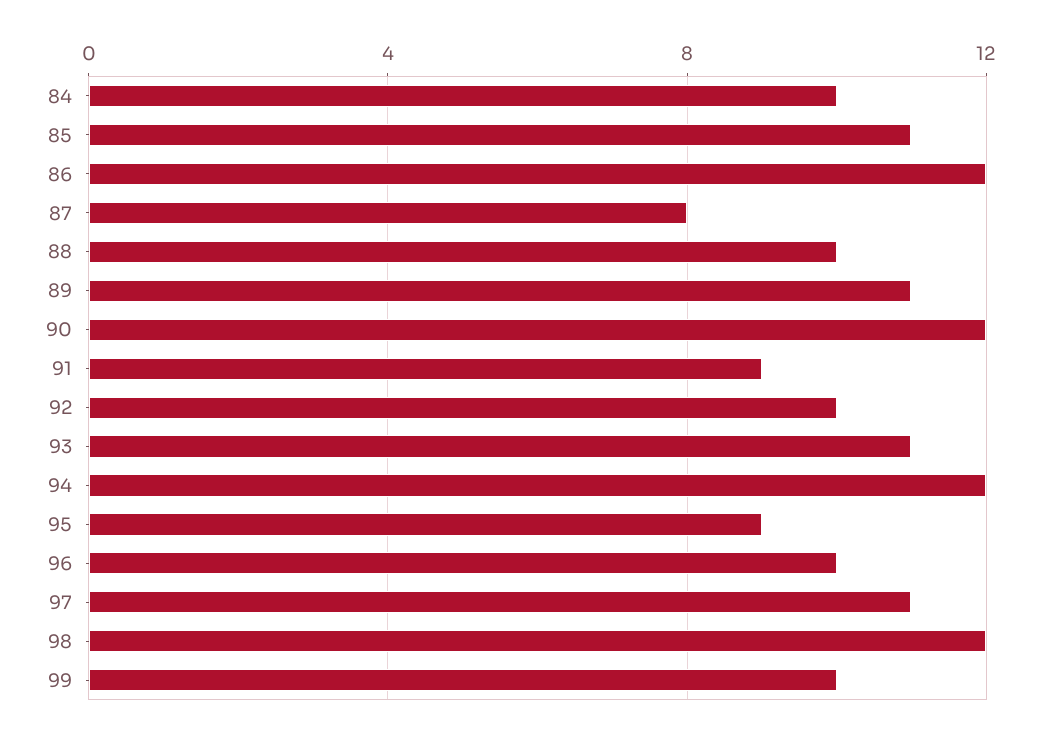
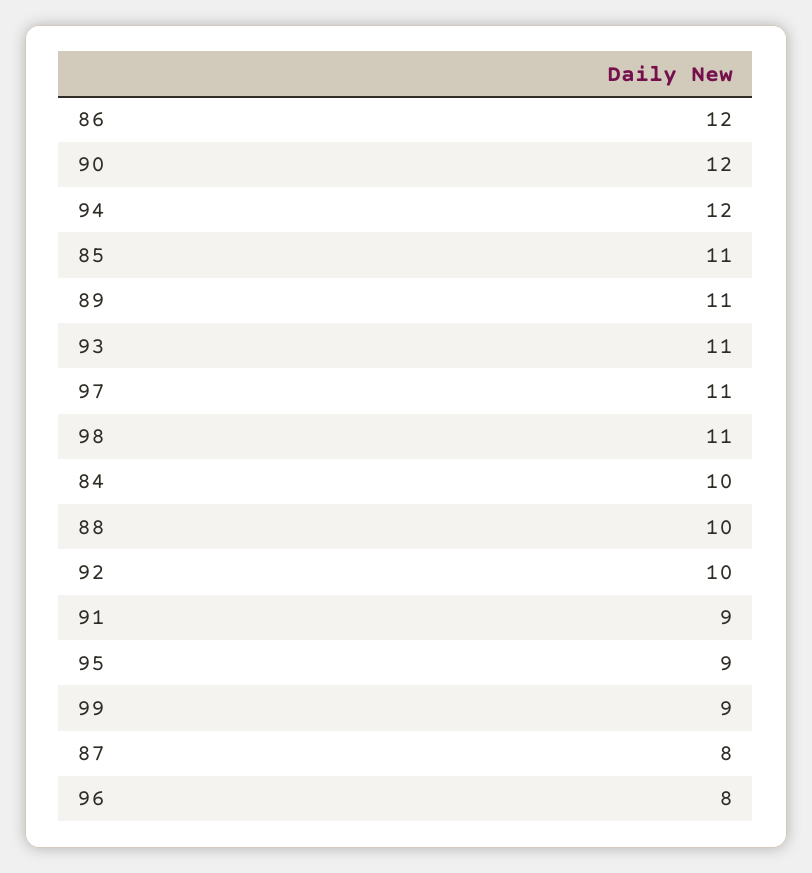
  {
    "84": 10,
    "85": 11,
    "86": 12,
    "87": 8,
    "88": 10,
    "89": 11,
    "90": 12,
    "91": 9,
    "92": 10,
    "93": 11,
    "94": 12,
    "95": 9,
-   "96": 10,
+   "96": 8,
    "97": 11,
-   "98": 12,
+   "98": 11,
-   "99": 10
+   "99": 9
  }

